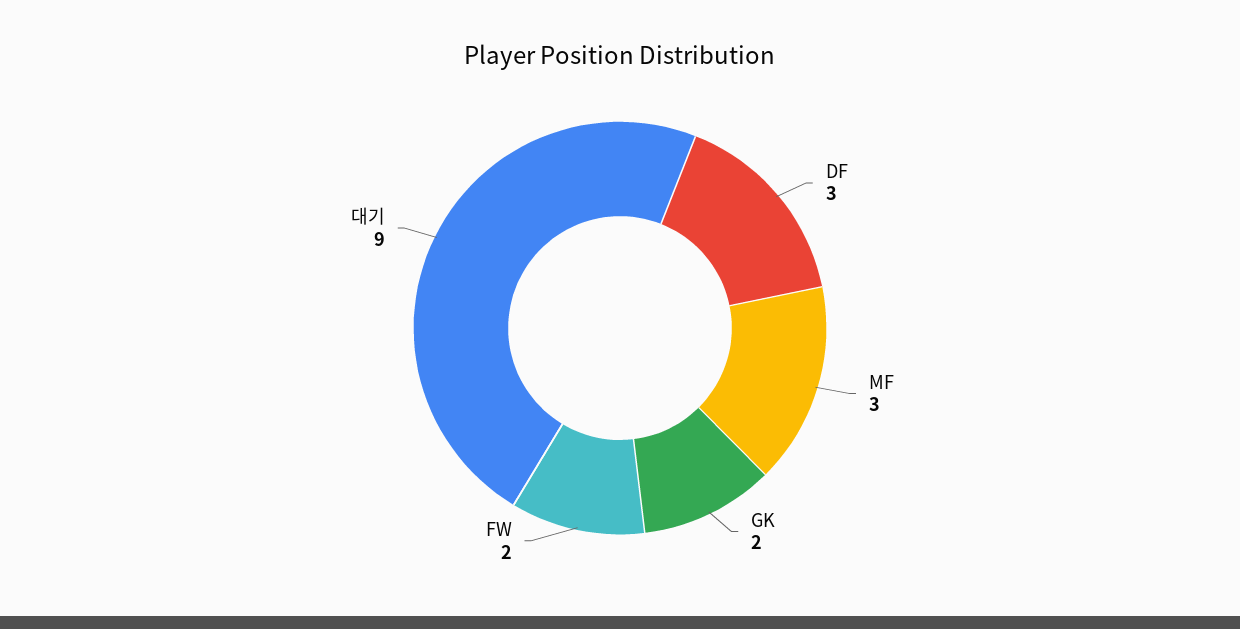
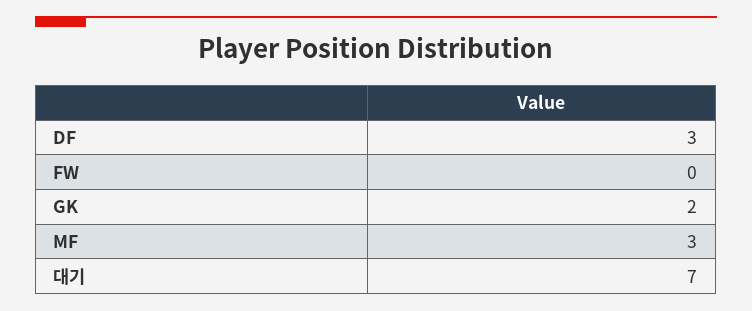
  {
    "DF": 3,
    "MF": 3,
    "GK": 2,
-   "FW": 2,
+   "FW": 0,
-   "대기": 9
+   "대기": 7
  }

